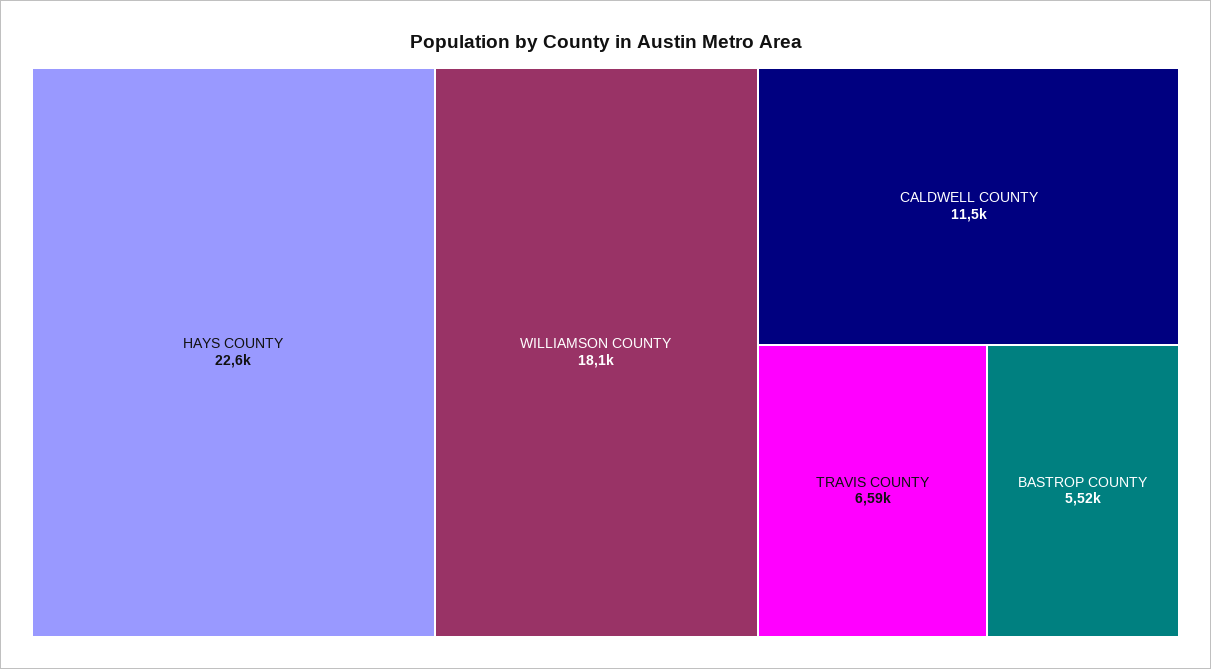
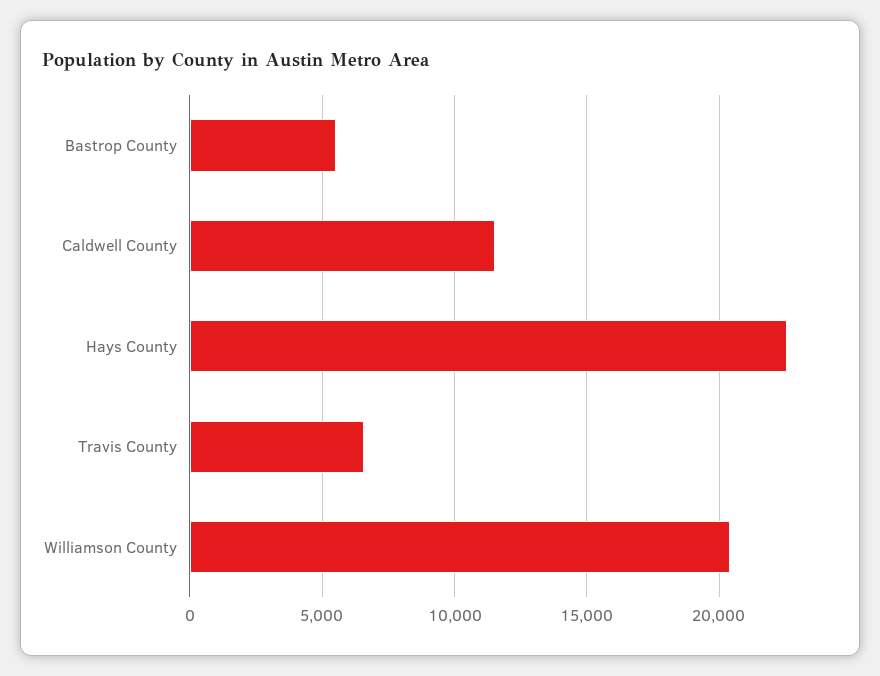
  {
    "HAYS COUNTY": 22600,
-   "WILLIAMSON COUNTY": 18100,
+   "WILLIAMSON COUNTY": 20500,
    "CALDWELL COUNTY": 11500,
    "TRAVIS COUNTY": 6590,
    "BASTROP COUNTY": 5520
  }

